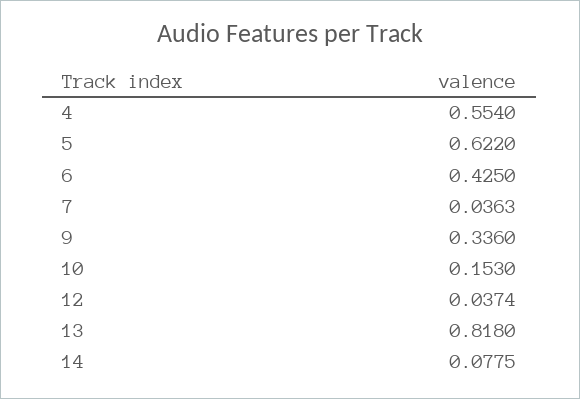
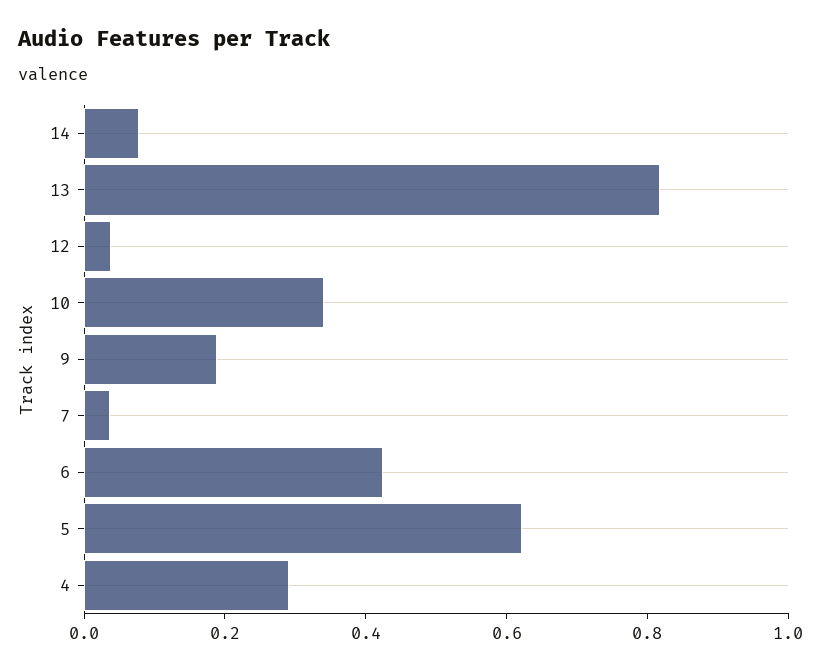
  {
-   "4": 0.554,
+   "4": 0.3,
    "5": 0.622,
    "6": 0.425,
    "7": 0.0363,
-   "9": 0.336,
+   "9": 0.2,
-   "10": 0.153,
+   "10": 0.35,
    "12": 0.0374,
    "13": 0.818,
    "14": 0.0775
  }

